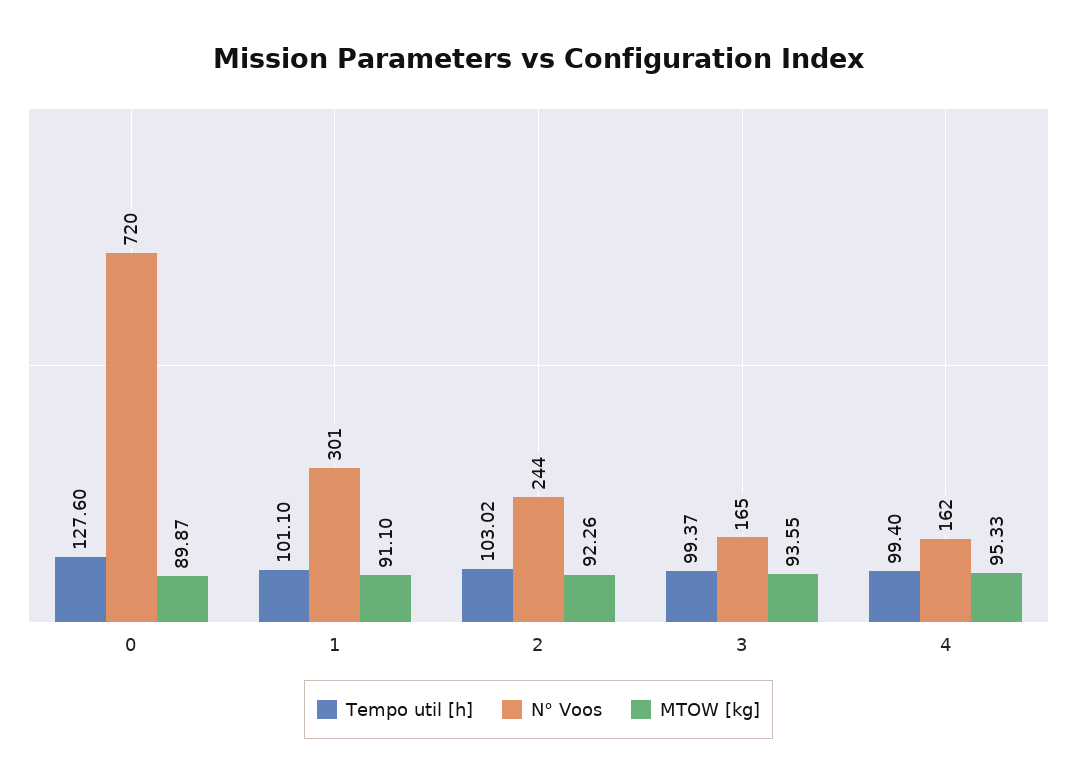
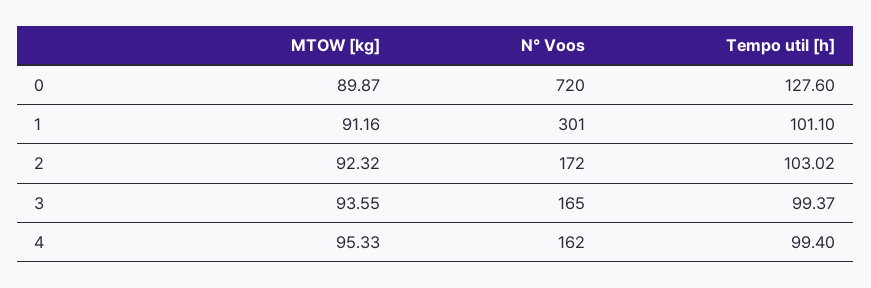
  {
    "Tempo util [h]": {
      "0": 127.6,
      "1": 101.1,
      "2": 103.02,
      "3": 99.37,
      "4": 99.4
    },
    "N° Voos": {
      "0": 720,
      "1": 301,
-     "2": 244,
+     "2": 172,
      "3": 165,
      "4": 162
    },
    "MTOW [kg]": {
      "0": 89.87,
-     "1": 91.1,
+     "1": 91.16,
-     "2": 92.26,
+     "2": 92.32,
      "3": 93.55,
      "4": 95.33
    }
  }

